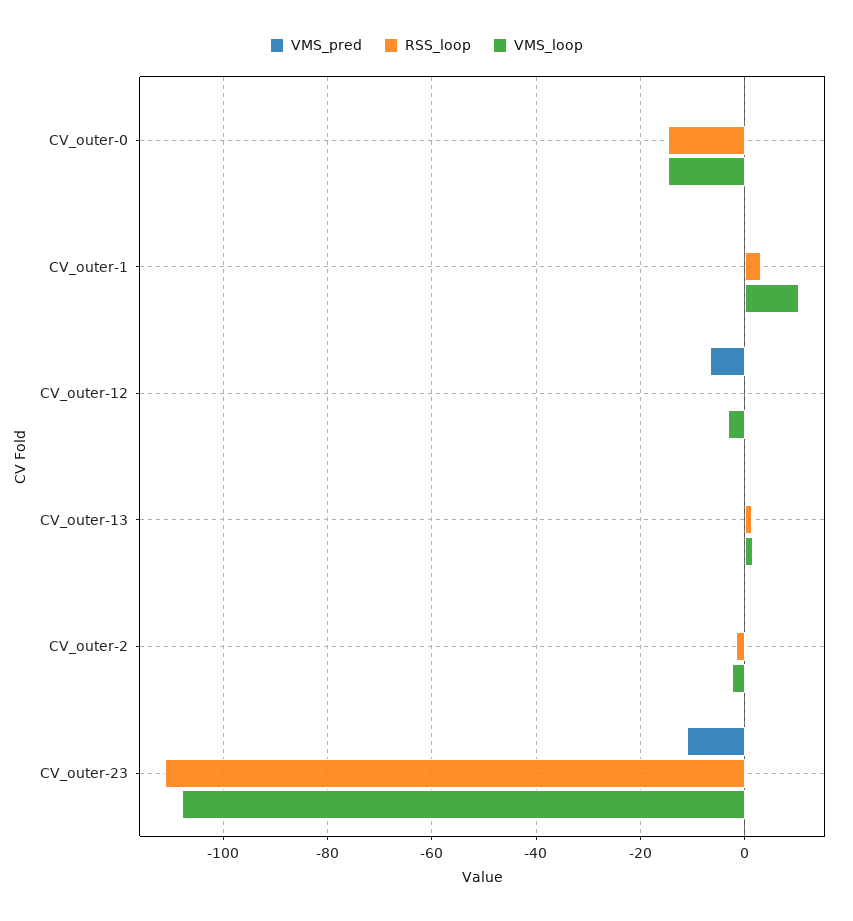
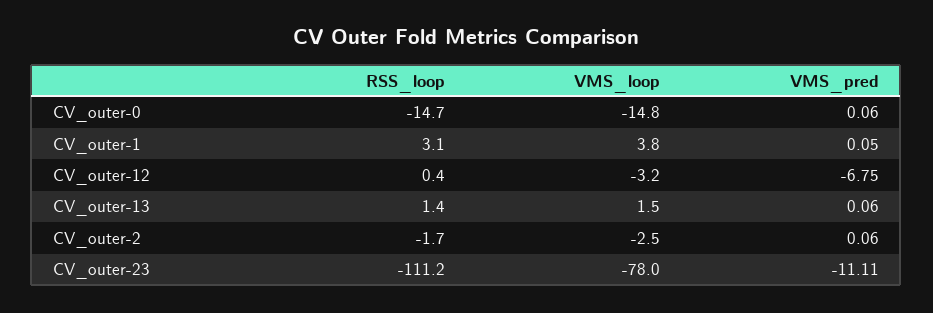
  {
    "VMS_pred": {
      "CV_outer-0": 0.06,
      "CV_outer-1": 0.05,
      "CV_outer-12": -6.75,
      "CV_outer-13": 0.06,
      "CV_outer-2": 0.06,
      "CV_outer-23": -11.11
    },
    "RSS_loop": {
      "CV_outer-0": -14.7,
      "CV_outer-1": 3.1,
      "CV_outer-12": 0.4,
      "CV_outer-13": 1.4,
      "CV_outer-2": -1.7,
      "CV_outer-23": -111.2
    },
    "VMS_loop": {
      "CV_outer-0": -14.8,
-     "CV_outer-1": 10,
+     "CV_outer-1": 3.8,
      "CV_outer-12": -3.2,
      "CV_outer-13": 1.5,
      "CV_outer-2": -2.5,
-     "CV_outer-23": -108
+     "CV_outer-23": -78
    }
  }

